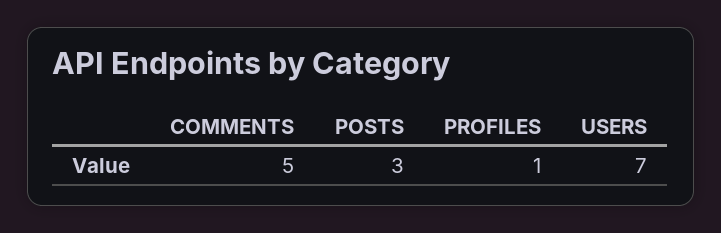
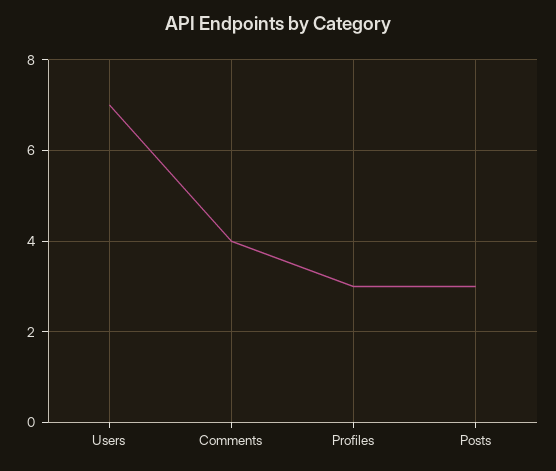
  {
-   "COMMENTS": 5,
+   "COMMENTS": 4,
    "POSTS": 3,
-   "PROFILES": 1,
+   "PROFILES": 3,
    "USERS": 7
  }

